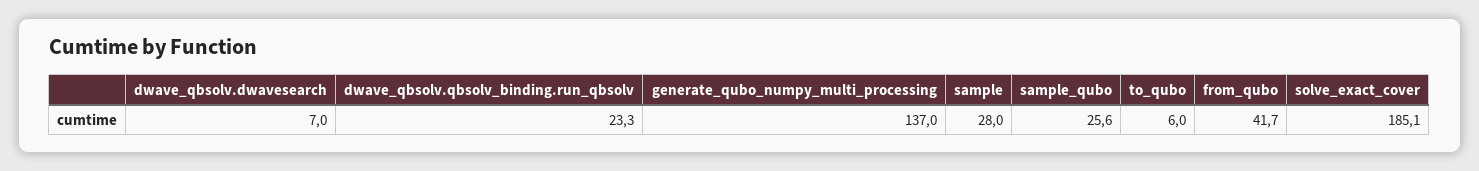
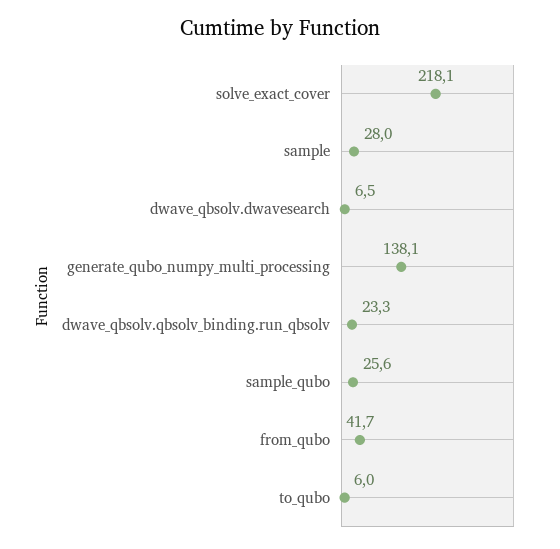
  {
-   "dwave_qbsolv.dwavesearch": 7,
+   "dwave_qbsolv.dwavesearch": 6.5,
    "dwave_qbsolv.qbsolv_binding.run_qbsolv": 23.3,
-   "generate_qubo_numpy_multi_processing": 137,
+   "generate_qubo_numpy_multi_processing": 138.1,
    "sample": 28,
    "sample_qubo": 25.6,
    "to_qubo": 6,
    "from_qubo": 41.7,
-   "solve_exact_cover": 185.1
+   "solve_exact_cover": 218.1
  }

